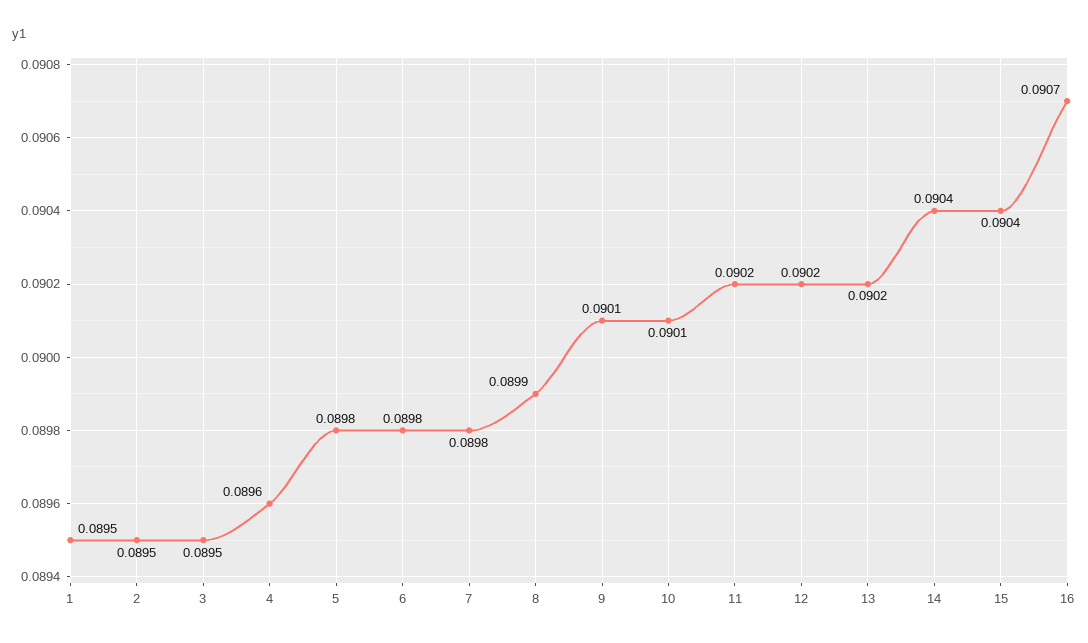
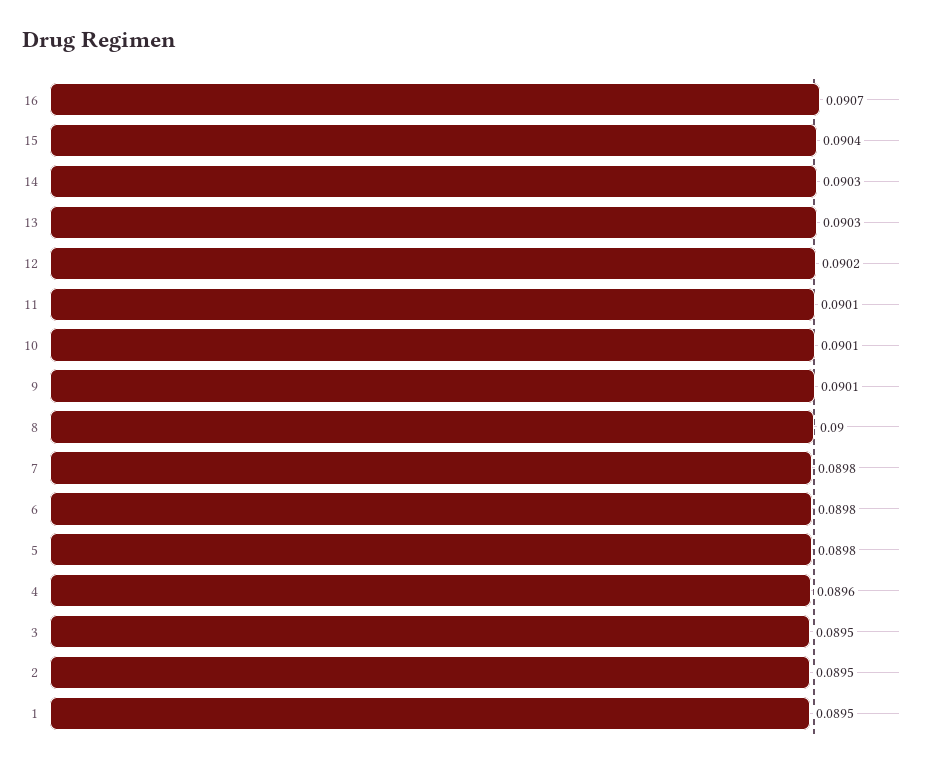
  {
    "1": 0.0895,
    "2": 0.0895,
    "3": 0.0895,
    "4": 0.0896,
    "5": 0.0898,
    "6": 0.0898,
    "7": 0.0898,
-   "8": 0.0899,
+   "8": 0.09,
    "9": 0.0901,
    "10": 0.0901,
-   "11": 0.0902,
+   "11": 0.0901,
    "12": 0.0902,
-   "13": 0.0902,
+   "13": 0.0903,
-   "14": 0.0904,
+   "14": 0.0903,
    "15": 0.0904,
    "16": 0.0907
  }

